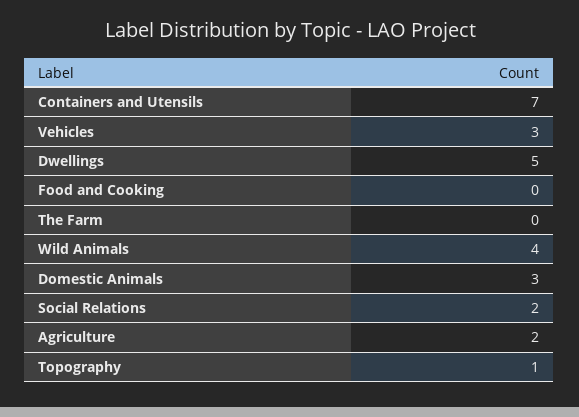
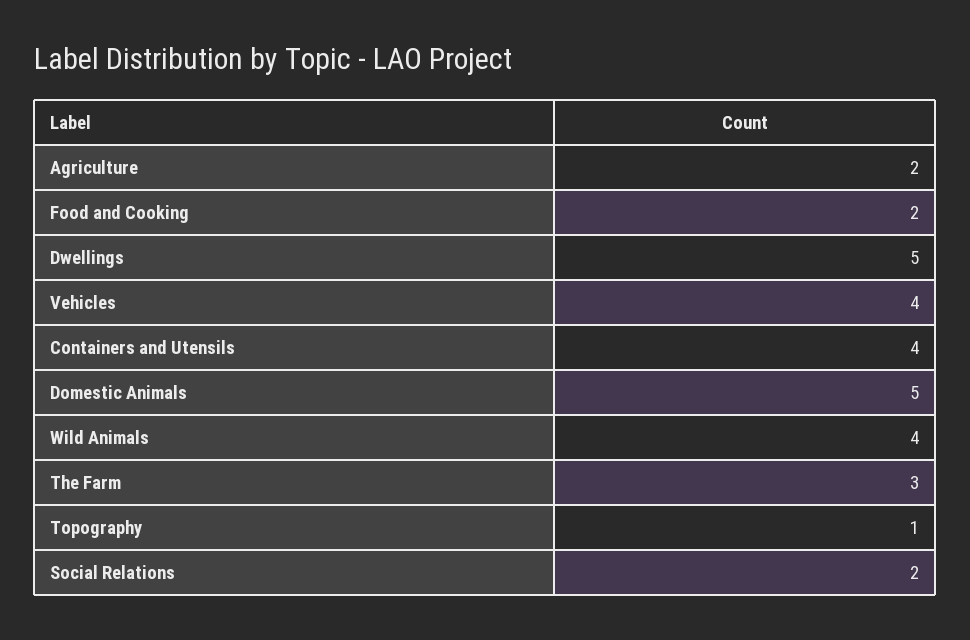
  {
-   "Containers and Utensils": 7,
+   "Containers and Utensils": 4,
-   "Vehicles": 3,
+   "Vehicles": 4,
    "Dwellings": 5,
-   "Food and Cooking": 0,
+   "Food and Cooking": 2,
-   "The Farm": 0,
+   "The Farm": 3,
    "Wild Animals": 4,
-   "Domestic Animals": 3,
+   "Domestic Animals": 5,
    "Social Relations": 2,
    "Agriculture": 2,
    "Topography": 1
  }

